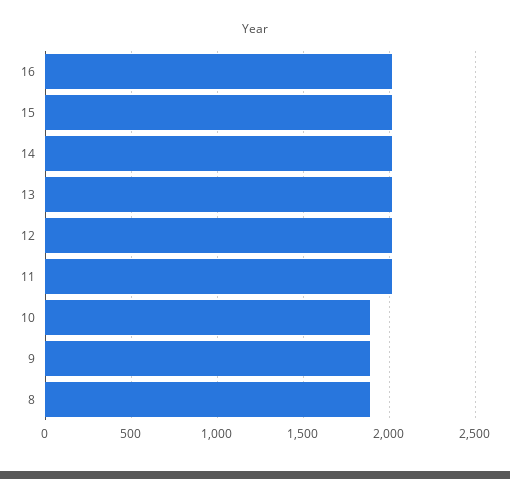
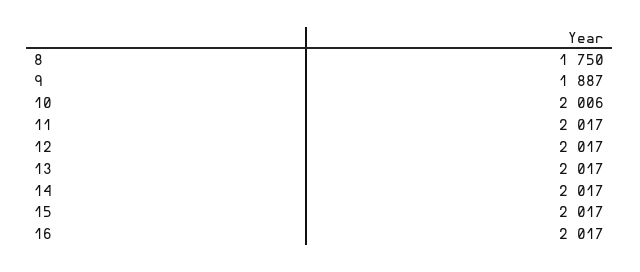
  {
    "16": 2017,
    "15": 2017,
    "14": 2017,
    "13": 2017,
    "12": 2017,
    "11": 2017,
-   "10": 1900,
+   "10": 2006,
    "9": 1887,
-   "8": 1900
+   "8": 1750
  }

